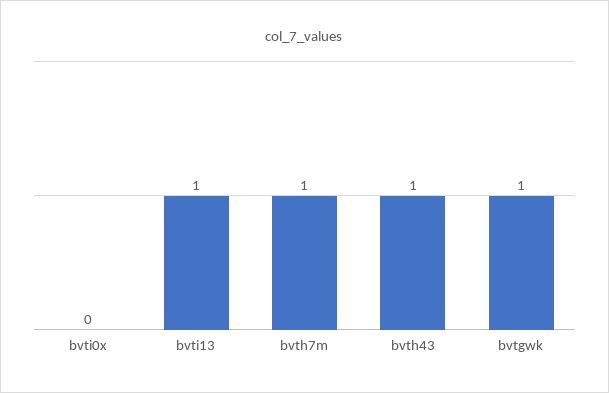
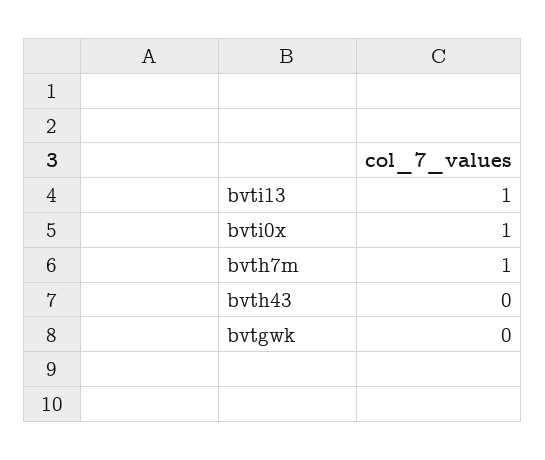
  {
-   "bvti0x": 0,
+   "bvti0x": 1,
    "bvti13": 1,
    "bvth7m": 1,
-   "bvth43": 1,
+   "bvth43": 0,
-   "bvtgwk": 1
+   "bvtgwk": 0
  }

